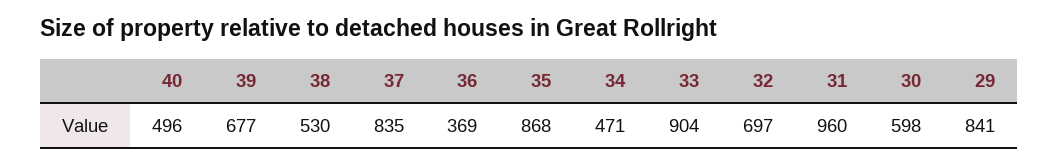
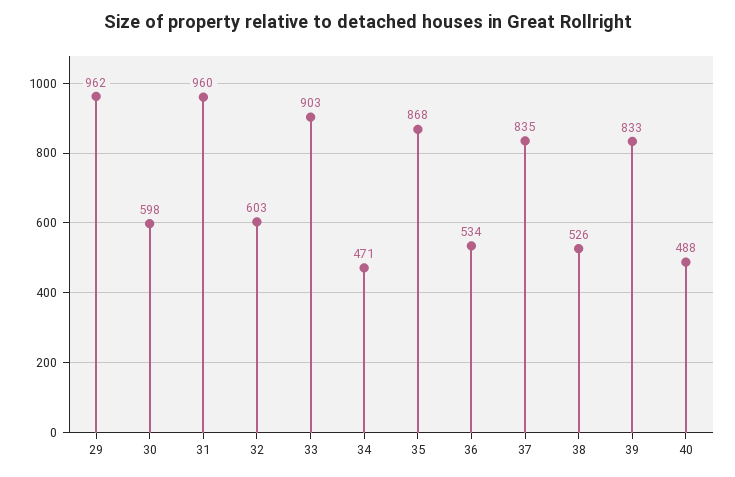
  {
-   "40": 496,
+   "40": 488,
-   "39": 677,
+   "39": 833,
-   "38": 530,
+   "38": 526,
    "37": 835,
-   "36": 369,
+   "36": 534,
    "35": 868,
    "34": 471,
-   "33": 904,
+   "33": 903,
-   "32": 697,
+   "32": 603,
    "31": 960,
    "30": 598,
-   "29": 841
+   "29": 962
  }

